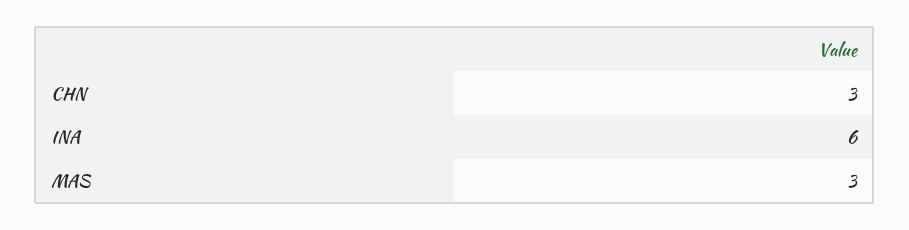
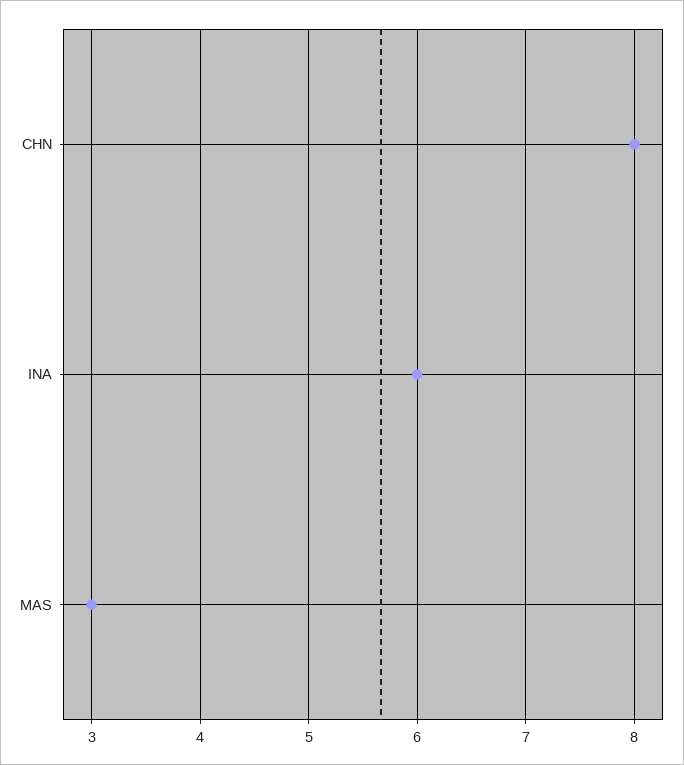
  {
-   "CHN": 3,
+   "CHN": 8,
    "INA": 6,
    "MAS": 3
  }

